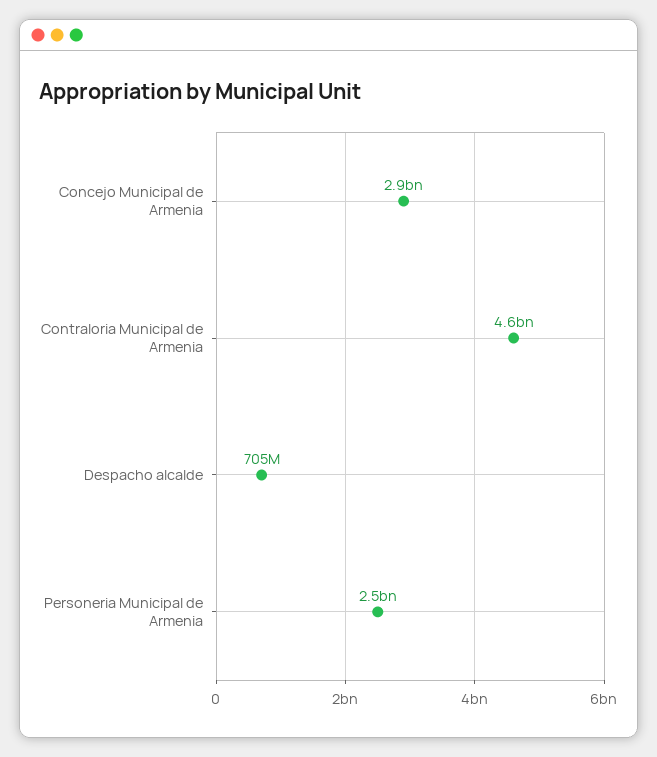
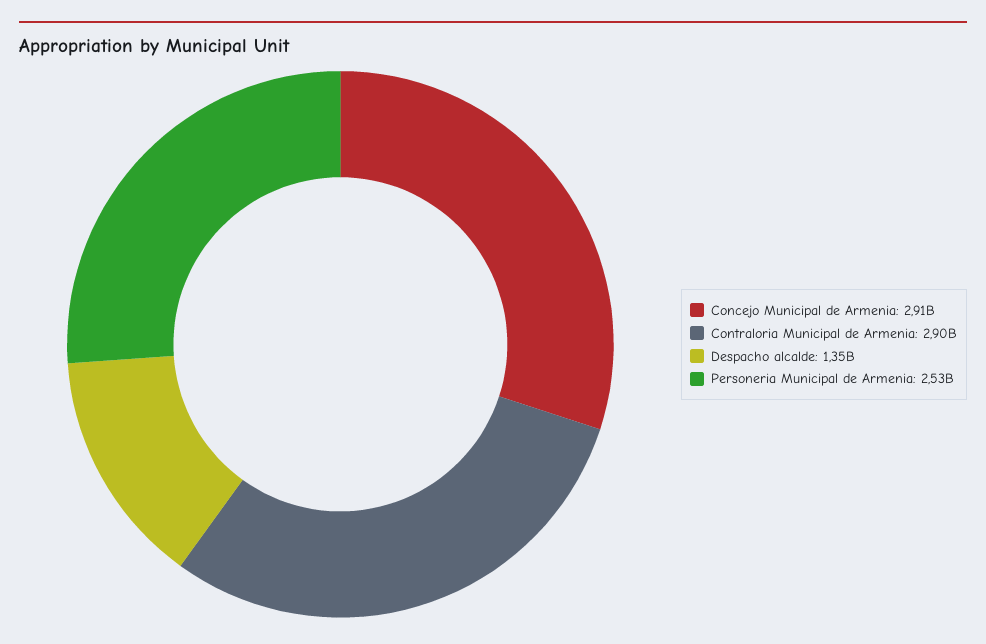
  {
    "Concejo Municipal de Armenia": 2910000000,
-   "Contraloria Municipal de Armenia": 4600000000,
+   "Contraloria Municipal de Armenia": 2900000000,
-   "Despacho alcalde": 705000000,
+   "Despacho alcalde": 1350000000,
    "Personeria Municipal de Armenia": 2530000000
  }

